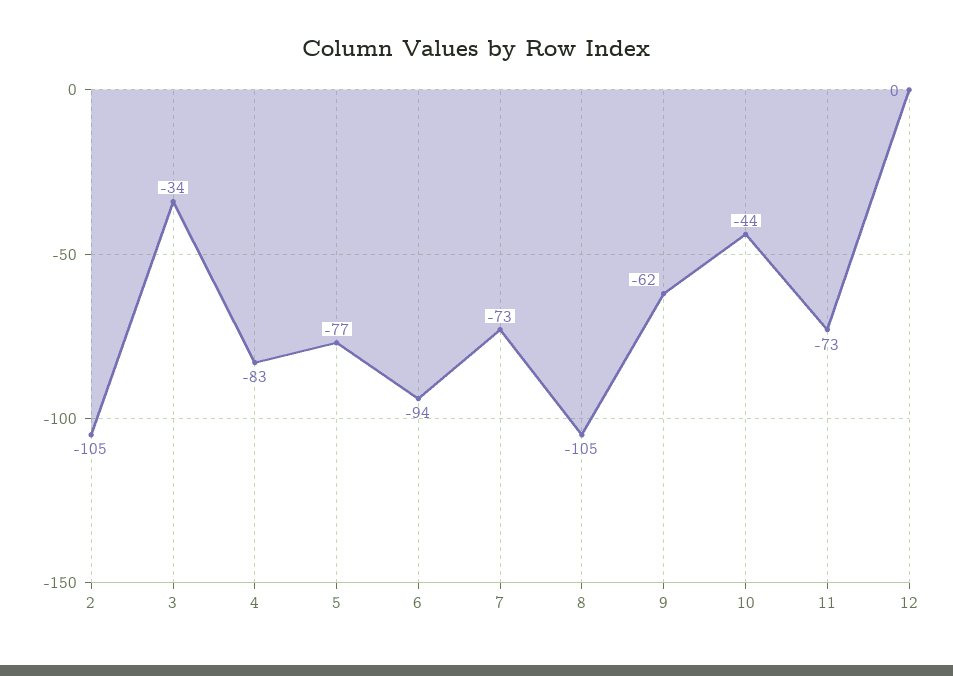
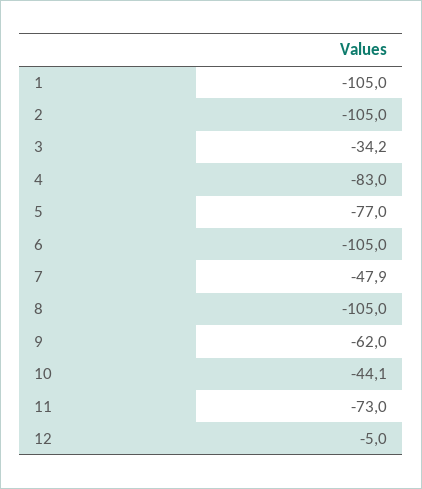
  {
    "2": -105,
    "3": -34.2,
    "4": -83,
    "5": -77,
-   "6": -94,
+   "6": -105,
-   "7": -73,
+   "7": -47.9,
    "8": -105,
    "9": -62,
    "10": -44.1,
    "11": -73,
-   "12": 0
+   "12": -5,
+   "1": -105
  }

